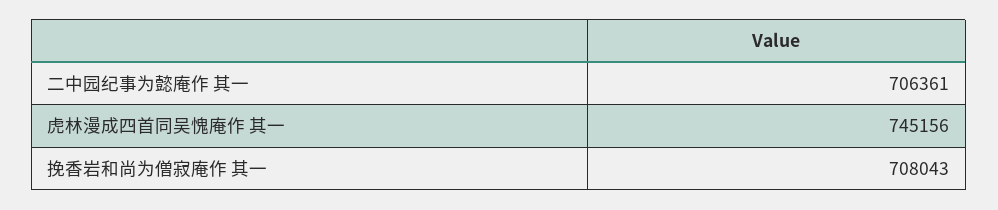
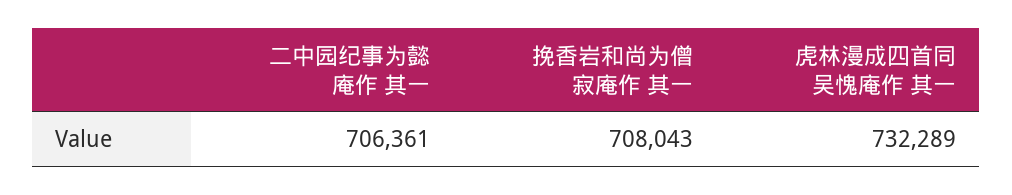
  {
    "二中园纪事为懿庵作 其一": 706361,
-   "虎林漫成四首同吴愧庵作 其一": 745156,
+   "虎林漫成四首同吴愧庵作 其一": 732289,
    "挽香岩和尚为僧寂庵作 其一": 708043
  }

